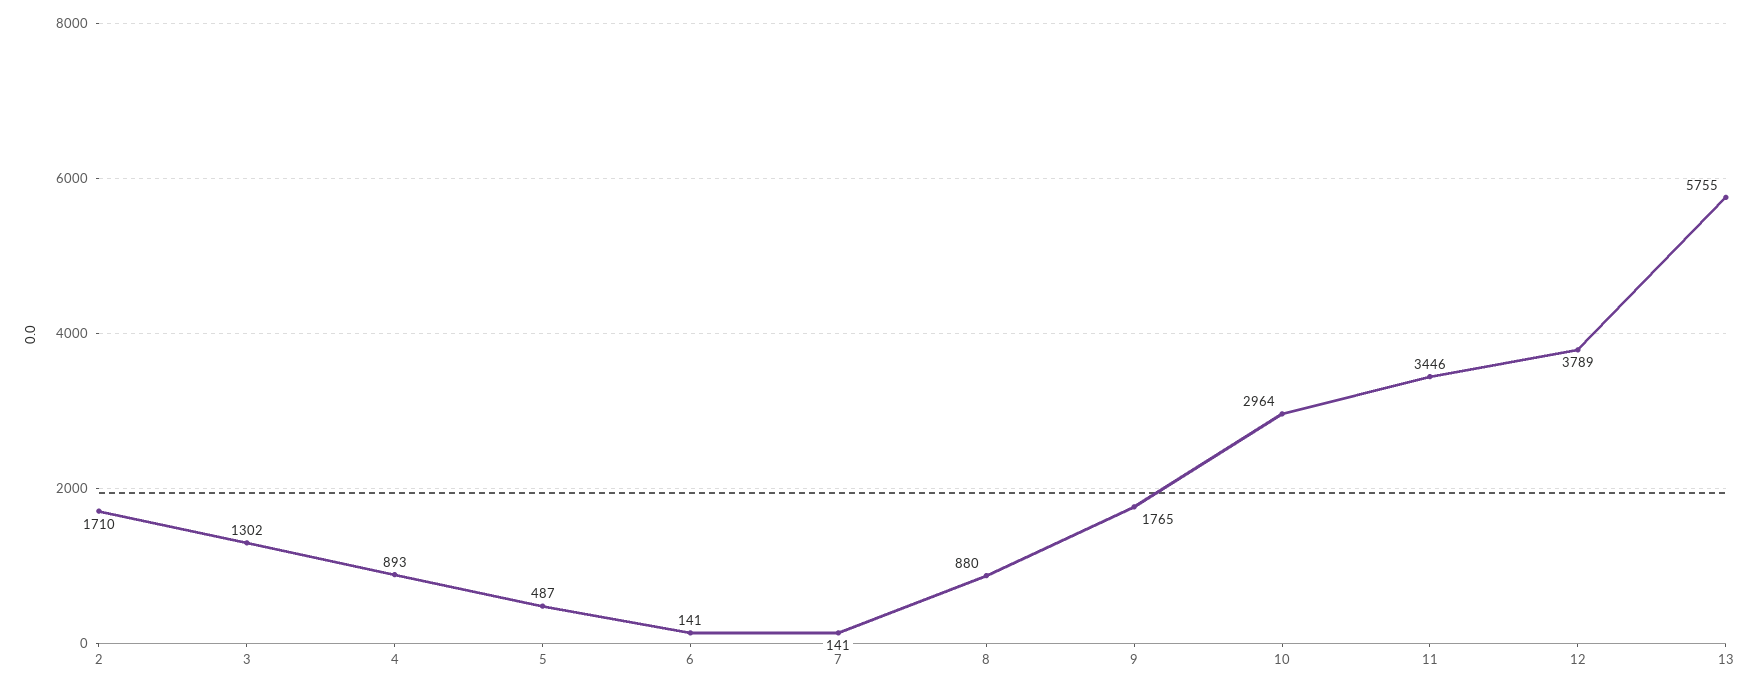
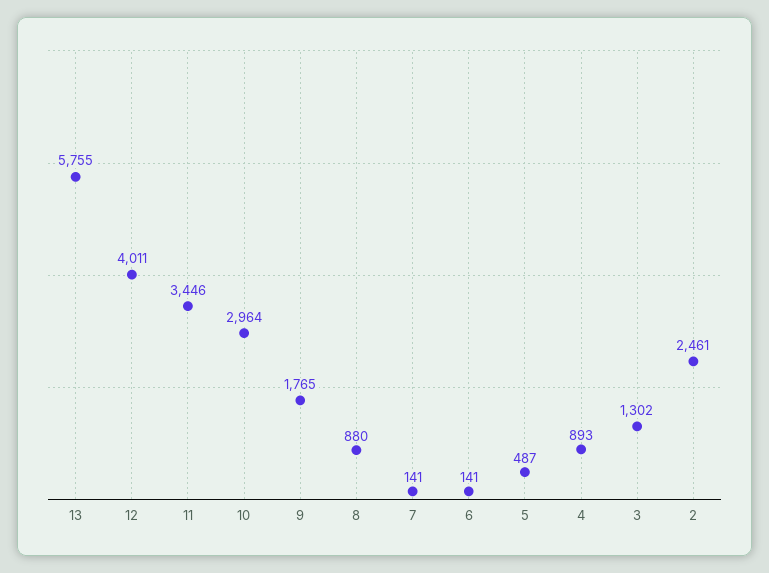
  {
-   "2": 1710,
+   "2": 2461,
    "3": 1302,
    "4": 893,
    "5": 487,
    "6": 141,
    "7": 141,
    "8": 880,
    "9": 1765,
    "10": 2964,
    "11": 3446,
-   "12": 3789,
+   "12": 4011,
    "13": 5755
  }

